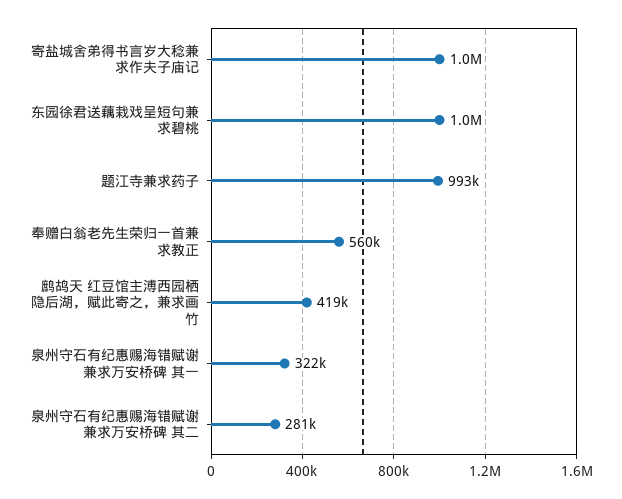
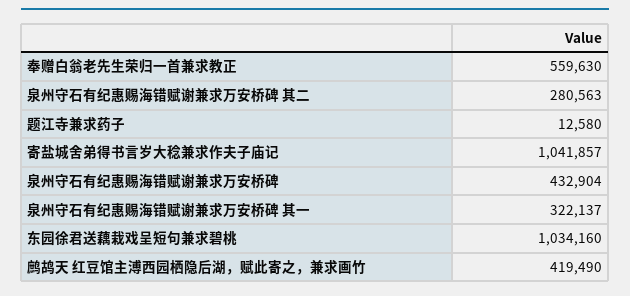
  {
    "寄盐城舍弟得书言岁大稔兼求作夫子庙记": 1041857,
    "东园徐君送藕栽戏呈短句兼求碧桃": 1034160,
-   "题江寺兼求药子": 993000,
+   "题江寺兼求药子": 12580,
    "奉赠白翁老先生荣归一首兼求教正": 559630,
    "鹧鸪天 红豆馆主溥西园栖隐后湖，赋此寄之，兼求画竹": 419490,
    "泉州守石有纪惠赐海错赋谢兼求万安桥碑 其一": 322137,
-   "泉州守石有纪惠赐海错赋谢兼求万安桥碑 其二": 280563
+   "泉州守石有纪惠赐海错赋谢兼求万安桥碑 其二": 280563,
+   "泉州守石有纪惠赐海错赋谢兼求万安桥碑": 432904
  }

